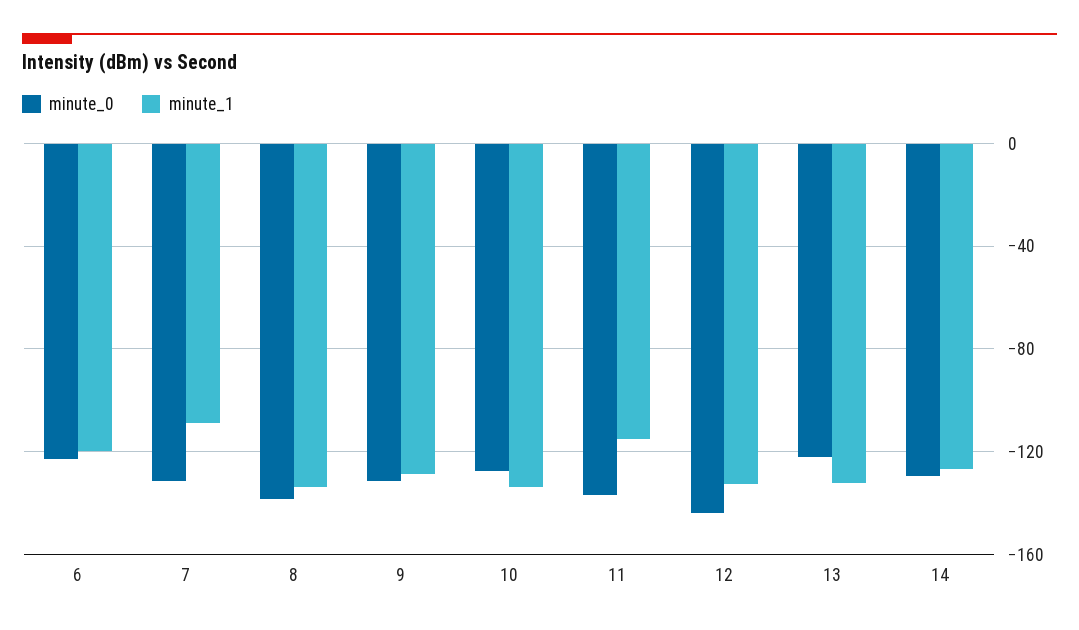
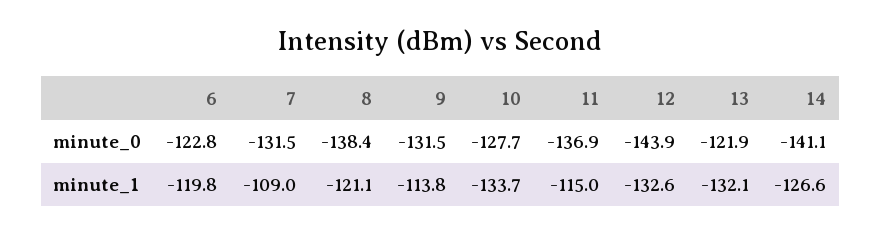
  {
    "minute_0": {
      "6": -122.8,
      "7": -131.5,
      "8": -138.4,
      "9": -131.5,
      "10": -127.7,
      "11": -136.9,
      "12": -143.9,
      "13": -121.9,
-     "14": -130
+     "14": -141.1
    },
    "minute_1": {
      "6": -119.8,
      "7": -109,
-     "8": -135,
+     "8": -121.1,
-     "9": -130,
+     "9": -113.8,
      "10": -133.7,
      "11": -115,
      "12": -132.6,
      "13": -132.1,
      "14": -126.6
    }
  }

